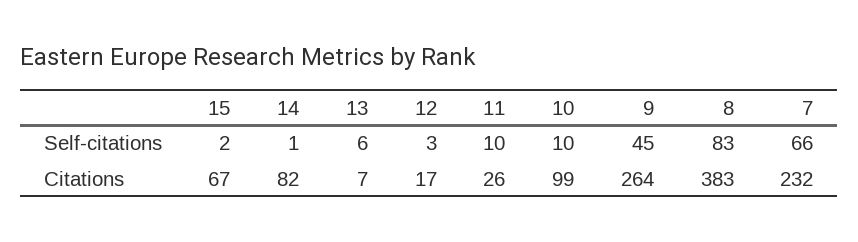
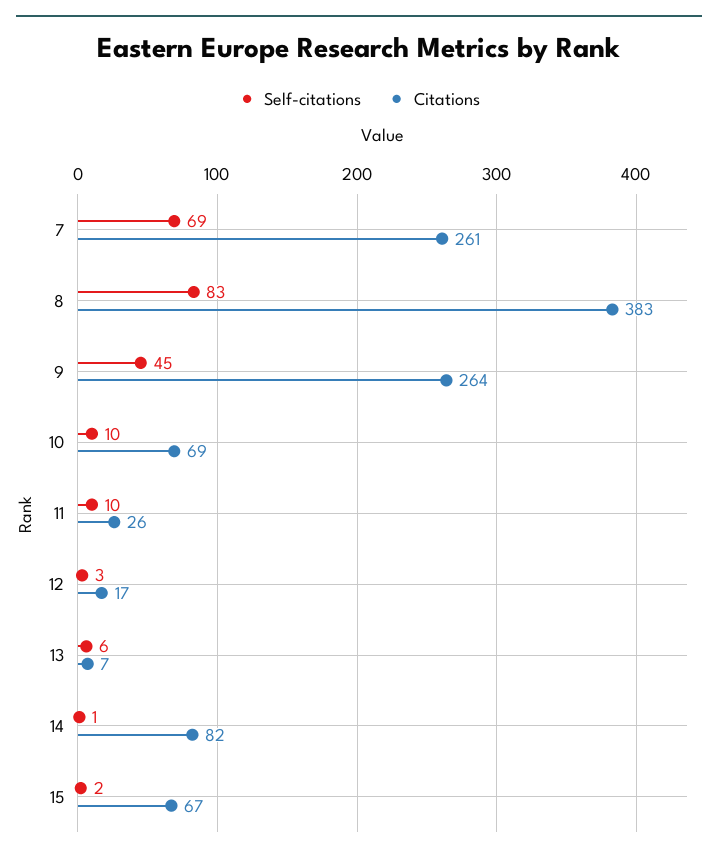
  {
    "Self-citations": {
      "15": 2,
      "14": 1,
      "13": 6,
      "12": 3,
      "11": 10,
      "10": 10,
      "9": 45,
      "8": 83,
-     "7": 66
+     "7": 69
    },
    "Citations": {
      "15": 67,
      "14": 82,
      "13": 7,
      "12": 17,
      "11": 26,
-     "10": 99,
+     "10": 69,
      "9": 264,
      "8": 383,
-     "7": 232
+     "7": 261
    }
  }

